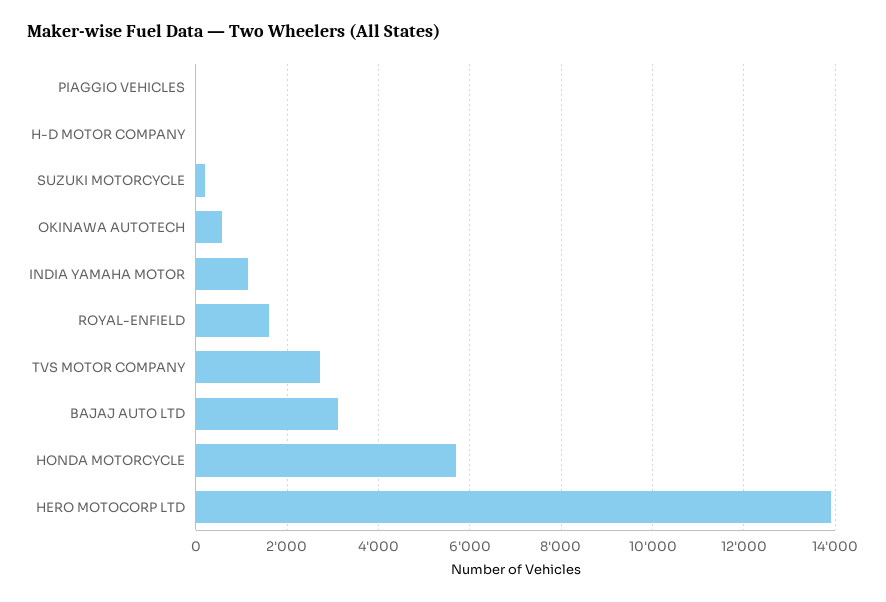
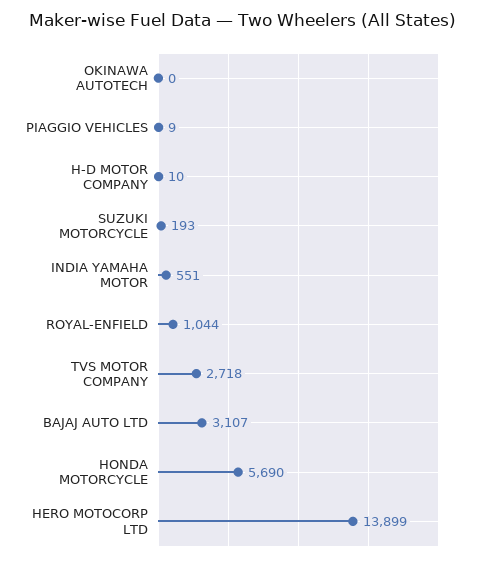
  {
    "PIAGGIO VEHICLES": 9,
    "H-D MOTOR COMPANY": 10,
    "SUZUKI MOTORCYCLE": 193,
-   "OKINAWA AUTOTECH": 600,
+   "OKINAWA AUTOTECH": 0,
-   "INDIA YAMAHA MOTOR": 1200,
+   "INDIA YAMAHA MOTOR": 551,
-   "ROYAL-ENFIELD": 1600,
+   "ROYAL-ENFIELD": 1044,
    "TVS MOTOR COMPANY": 2718,
    "BAJAJ AUTO LTD": 3107,
    "HONDA MOTORCYCLE": 5690,
    "HERO MOTOCORP LTD": 13899
  }

